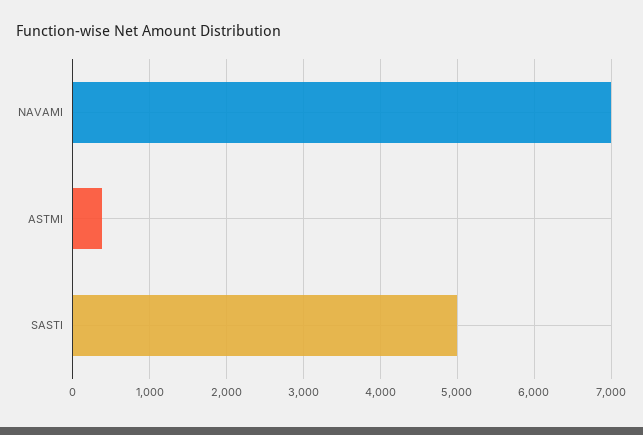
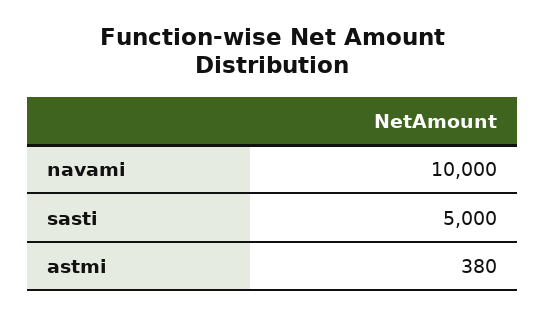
  {
-   "NAVAMI": 7000,
+   "NAVAMI": 10000,
    "ASTMI": 380,
    "SASTI": 5000
  }

